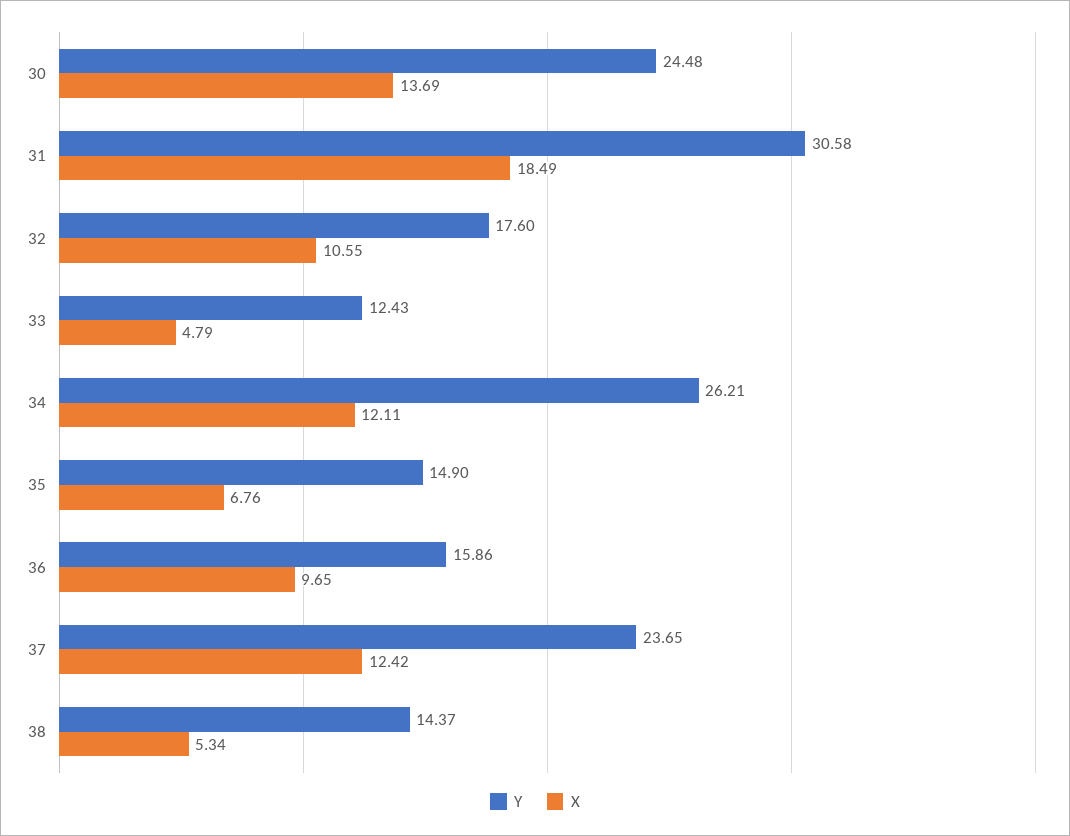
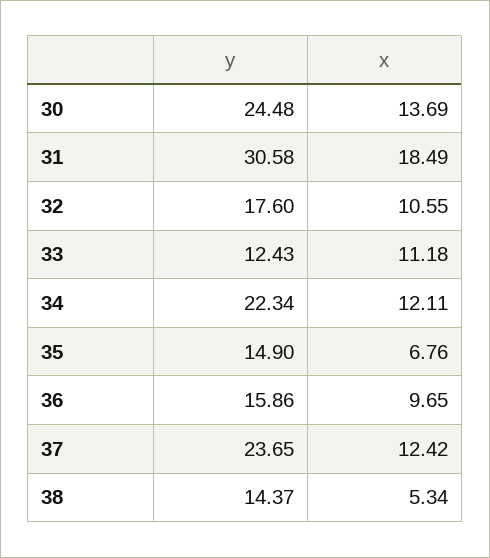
  {
    "Y": {
      "30": 24.48,
      "31": 30.58,
      "32": 17.6,
      "33": 12.43,
-     "34": 26.21,
+     "34": 22.34,
      "35": 14.9,
      "36": 15.86,
      "37": 23.65,
      "38": 14.37
    },
    "X": {
      "30": 13.69,
      "31": 18.49,
      "32": 10.55,
-     "33": 4.79,
+     "33": 11.18,
      "34": 12.11,
      "35": 6.76,
      "36": 9.65,
      "37": 12.42,
      "38": 5.34
    }
  }

